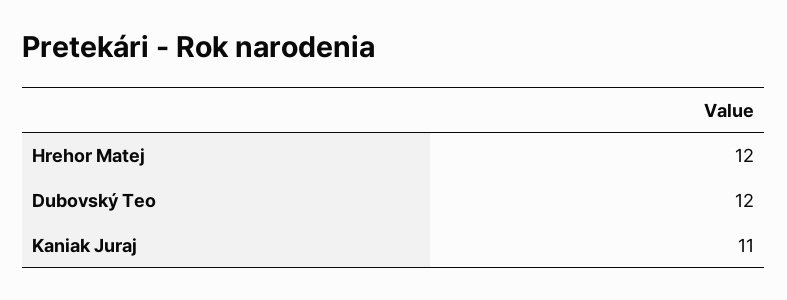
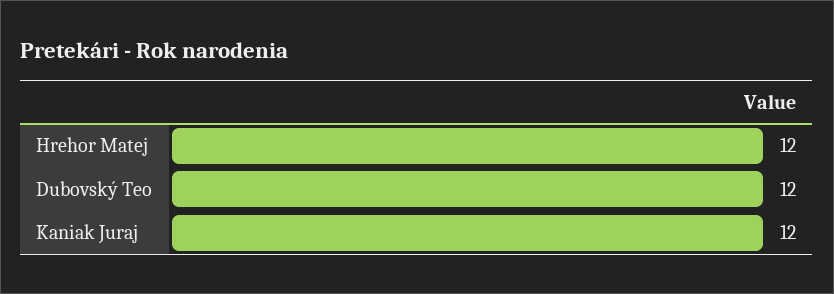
  {
    "Hrehor Matej": 12,
    "Dubovský Teo": 12,
-   "Kaniak Juraj": 11
+   "Kaniak Juraj": 12
  }

